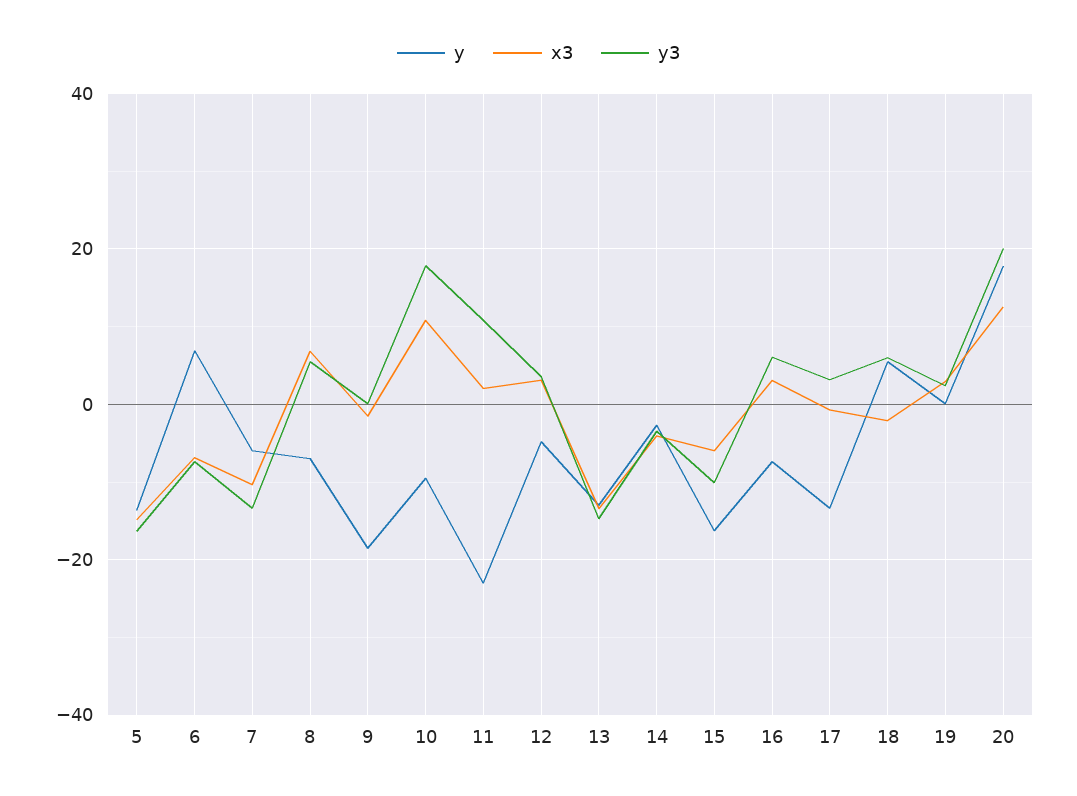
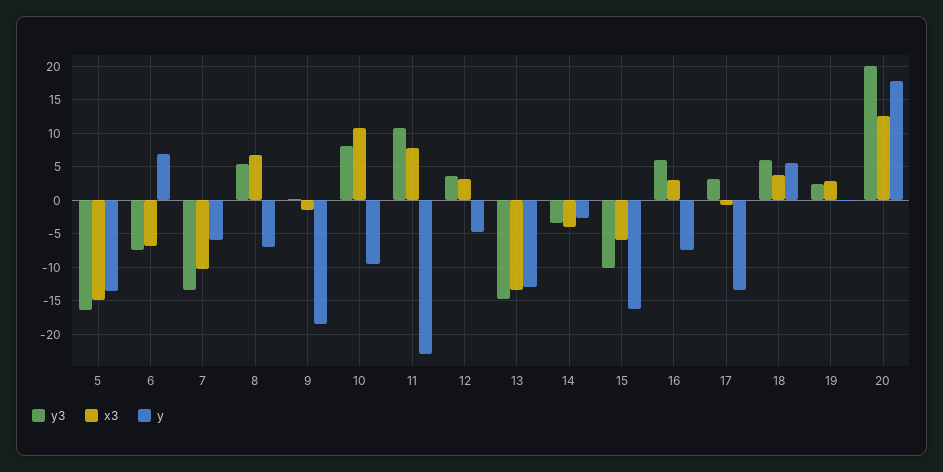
  {
    "y": {
      "5": -14,
      "6": 7,
      "7": -6,
      "8": -7,
      "9": -19,
      "10": -10,
      "11": -23,
      "12": -5,
      "13": -13,
      "14": -3,
      "15": -16,
      "16": -7,
      "17": -13,
      "18": 6,
      "19": 0,
      "20": 18
    },
    "x3": {
      "5": -15,
      "6": -7,
      "7": -10,
      "8": 7,
      "9": -2,
      "10": 11,
-     "11": 2,
+     "11": 8,
      "12": 3,
      "13": -13,
      "14": -4,
      "15": -6,
      "16": 3,
      "17": -1,
-     "18": -2,
+     "18": 4,
      "19": 3,
      "20": 13
    },
    "y3": {
      "5": -16,
      "6": -7,
      "7": -13,
      "8": 5,
      "9": 0,
-     "10": 18,
+     "10": 8,
      "11": 11,
      "12": 4,
      "13": -15,
      "14": -3,
      "15": -10,
      "16": 6,
      "17": 3,
      "18": 6,
      "19": 2,
      "20": 20
    }
  }

